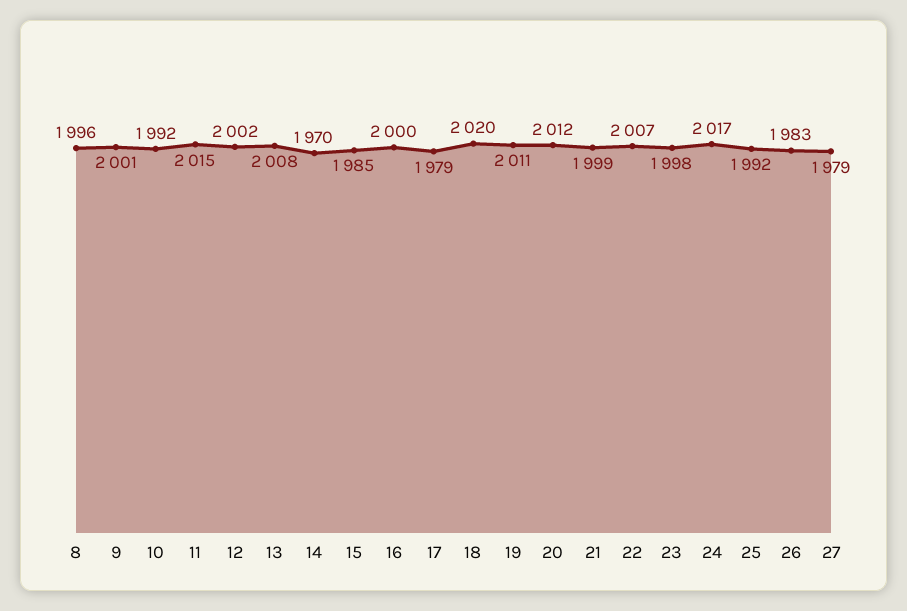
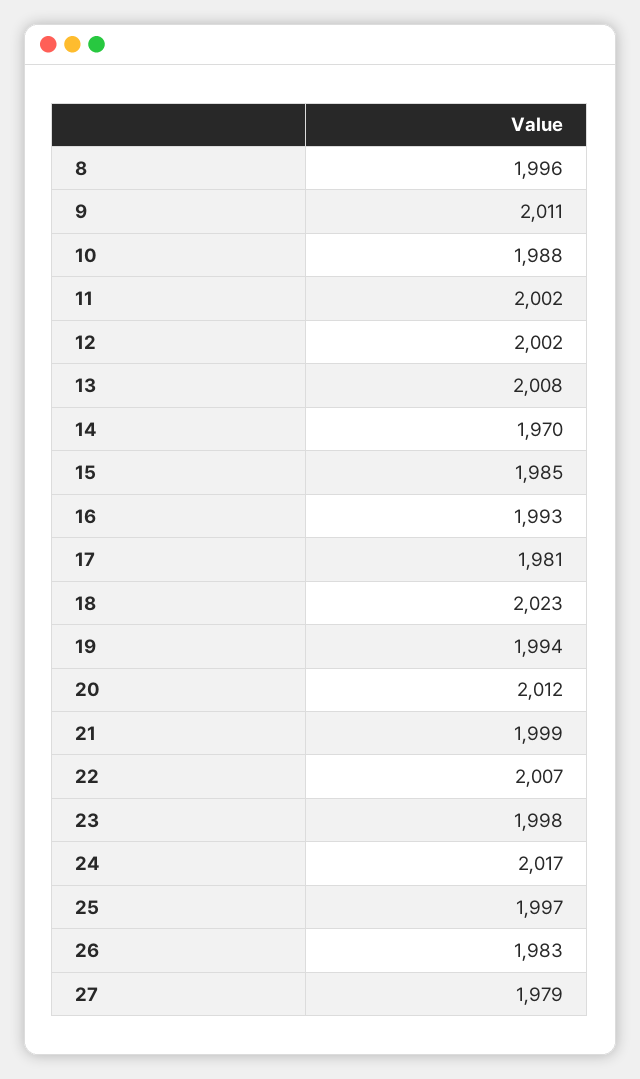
  {
    "8": 1996,
-   "9": 2001,
+   "9": 2011,
-   "10": 1992,
+   "10": 1988,
-   "11": 2015,
+   "11": 2002,
    "12": 2002,
    "13": 2008,
    "14": 1970,
    "15": 1985,
-   "16": 2000,
+   "16": 1993,
-   "17": 1979,
+   "17": 1981,
-   "18": 2020,
+   "18": 2023,
-   "19": 2011,
+   "19": 1994,
    "20": 2012,
    "21": 1999,
    "22": 2007,
    "23": 1998,
    "24": 2017,
-   "25": 1992,
+   "25": 1997,
    "26": 1983,
    "27": 1979
  }

